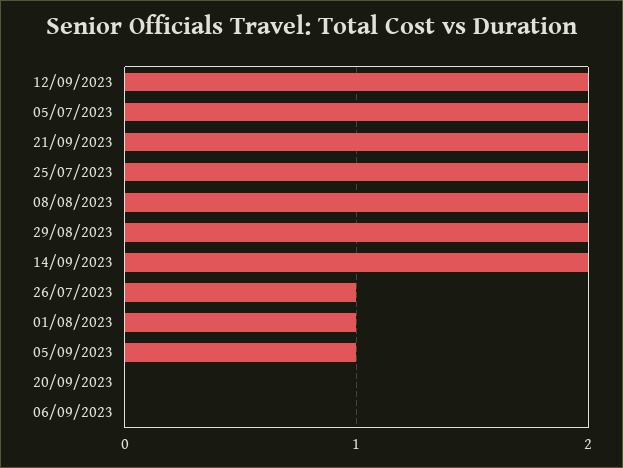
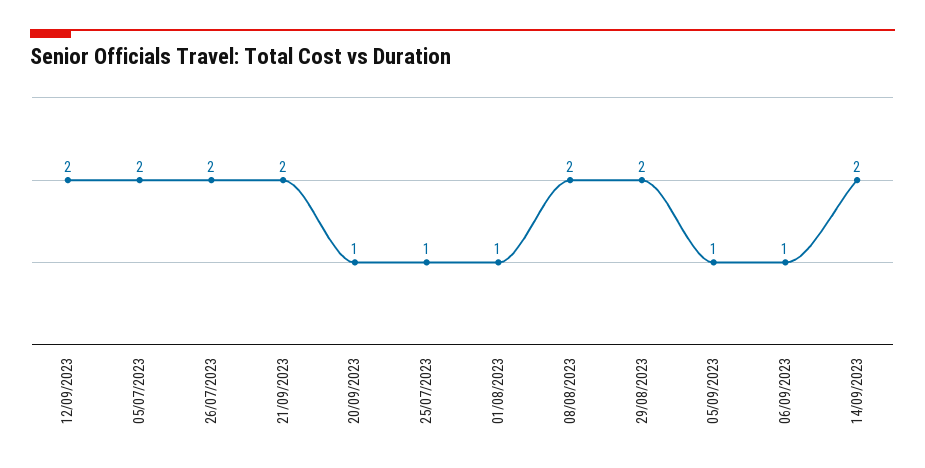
  {
    "12/09/2023": 2,
    "05/07/2023": 2,
    "21/09/2023": 2,
-   "25/07/2023": 2,
+   "25/07/2023": 1,
    "08/08/2023": 2,
    "29/08/2023": 2,
    "14/09/2023": 2,
-   "26/07/2023": 1,
+   "26/07/2023": 2,
    "01/08/2023": 1,
    "05/09/2023": 1,
-   "20/09/2023": 0,
+   "20/09/2023": 1,
-   "06/09/2023": 0
+   "06/09/2023": 1
  }

